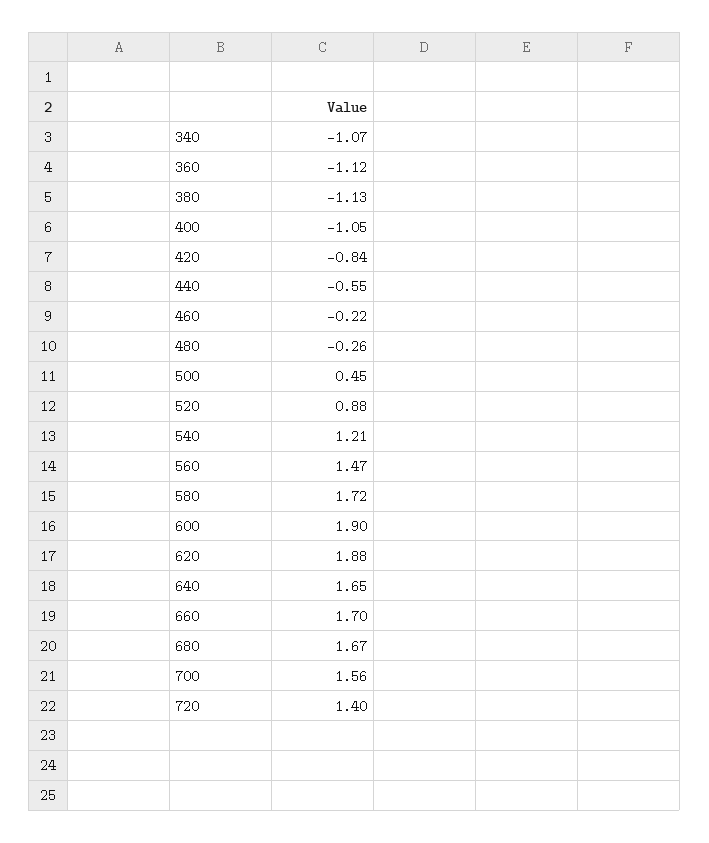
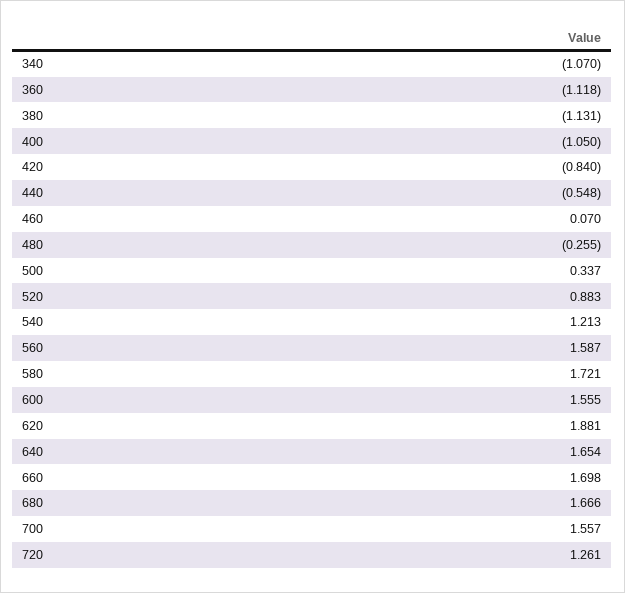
  {
    "340": -1.07,
    "360": -1.118,
    "380": -1.131,
    "400": -1.05,
    "420": -0.84,
    "440": -0.548,
-   "460": -0.22,
+   "460": 0.07,
    "480": -0.255,
-   "500": 0.45,
+   "500": 0.337,
    "520": 0.883,
    "540": 1.213,
-   "560": 1.47,
+   "560": 1.587,
    "580": 1.721,
-   "600": 1.9,
+   "600": 1.555,
    "620": 1.881,
    "640": 1.654,
    "660": 1.698,
    "680": 1.666,
    "700": 1.557,
-   "720": 1.4
+   "720": 1.261
  }

